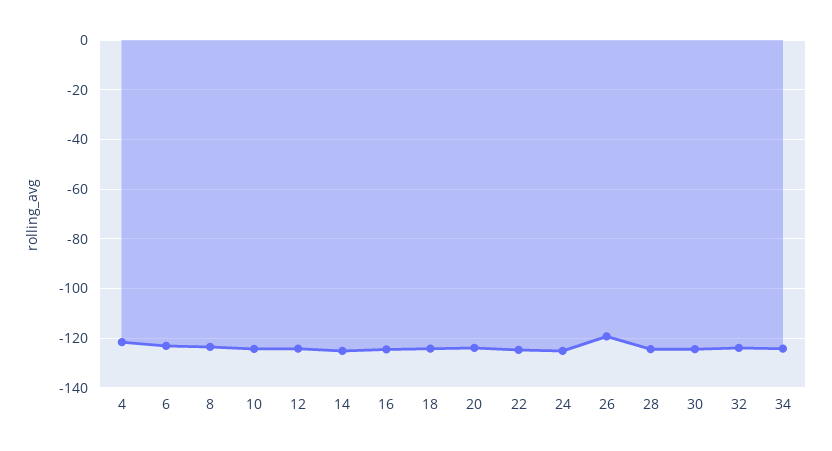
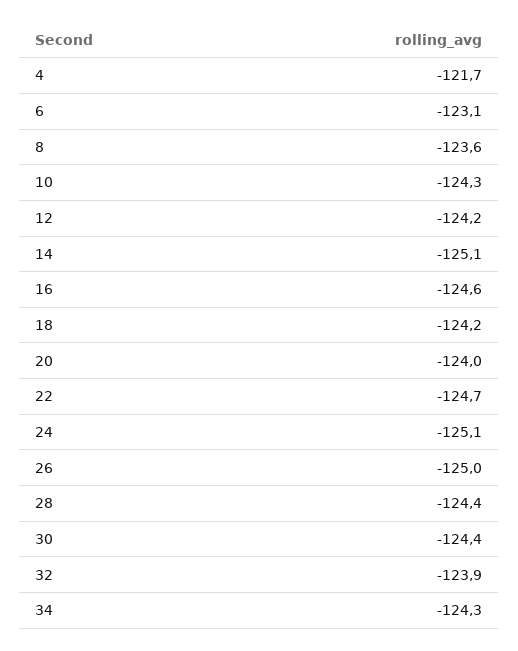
  {
    "4": -121.7,
    "6": -123.1,
    "8": -123.6,
    "10": -124.3,
    "12": -124.2,
    "14": -125.1,
    "16": -124.6,
    "18": -124.2,
    "20": -124,
    "22": -124.7,
    "24": -125.1,
-   "26": -120,
+   "26": -125,
    "28": -124.4,
    "30": -124.4,
    "32": -123.9,
    "34": -124.3
  }

